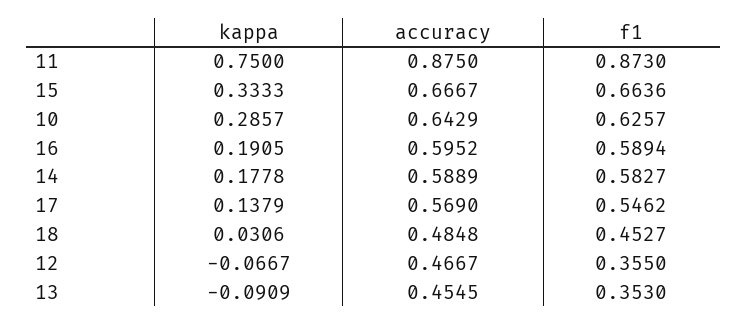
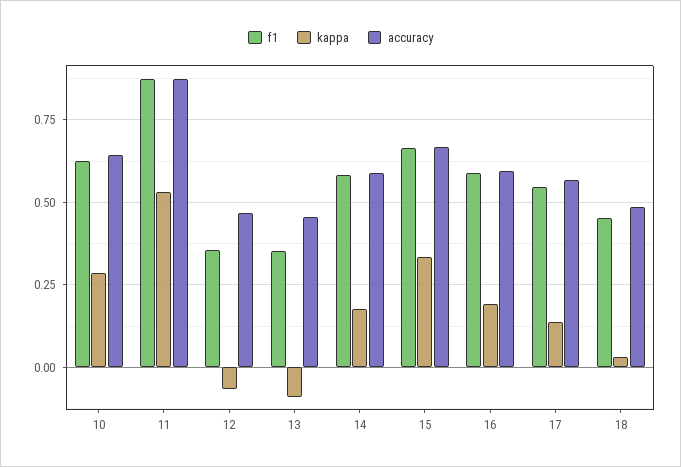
  {
    "kappa": {
-     "11": 0.75,
+     "11": 0.525,
      "15": 0.3333,
      "10": 0.2857,
      "16": 0.1905,
      "14": 0.1778,
      "17": 0.1379,
      "18": 0.0306,
      "12": -0.0667,
      "13": -0.0909
    },
    "accuracy": {
      "11": 0.875,
      "15": 0.6667,
      "10": 0.6429,
      "16": 0.5952,
      "14": 0.5889,
      "17": 0.569,
      "18": 0.4848,
      "12": 0.4667,
      "13": 0.4545
    },
    "f1": {
      "11": 0.873,
      "15": 0.6636,
      "10": 0.6257,
      "16": 0.5894,
      "14": 0.5827,
      "17": 0.5462,
      "18": 0.4527,
      "12": 0.355,
      "13": 0.353
    }
  }

